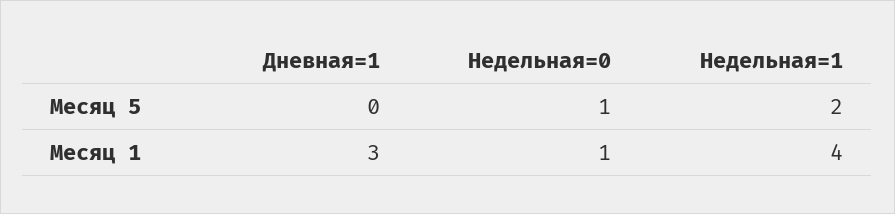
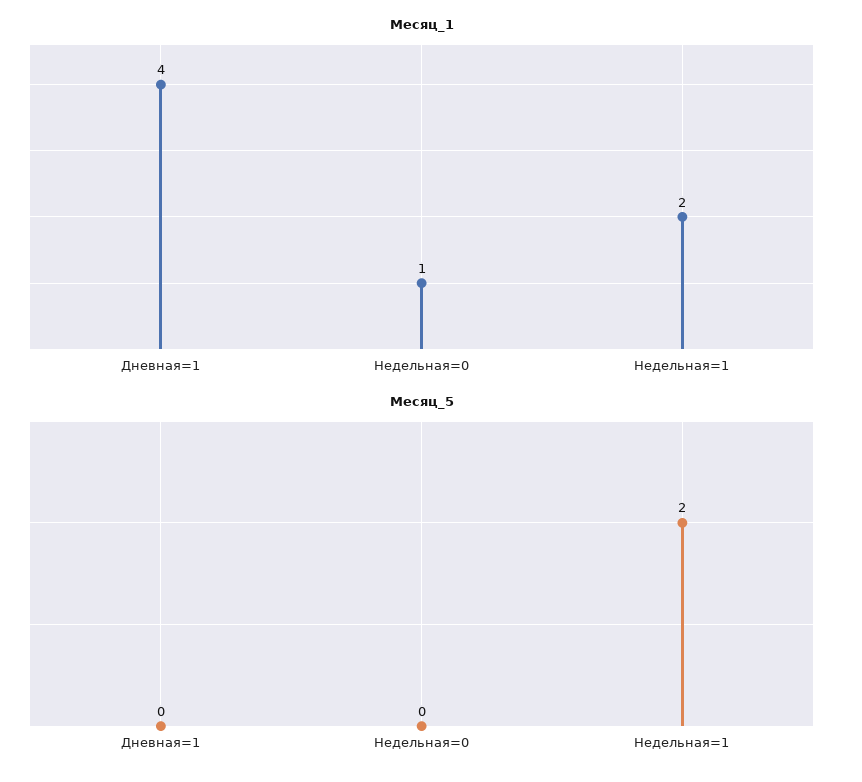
  {
    "Месяц 5": {
      "Дневная=1": 0,
-     "Недельная=0": 1,
+     "Недельная=0": 0,
      "Недельная=1": 2
    },
    "Месяц 1": {
-     "Дневная=1": 3,
+     "Дневная=1": 4,
      "Недельная=0": 1,
-     "Недельная=1": 4
+     "Недельная=1": 2
    }
  }

